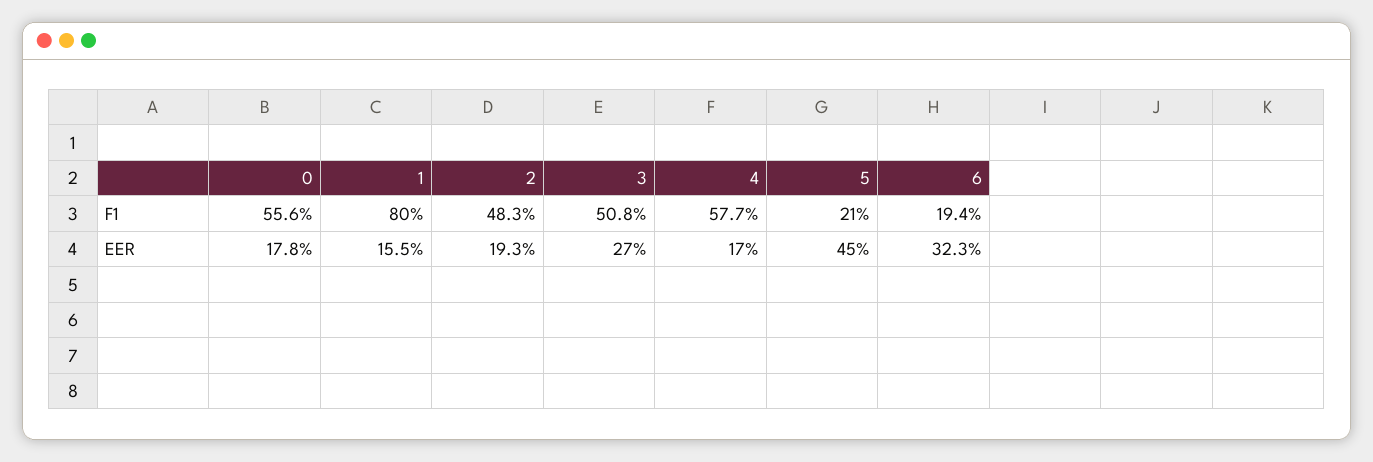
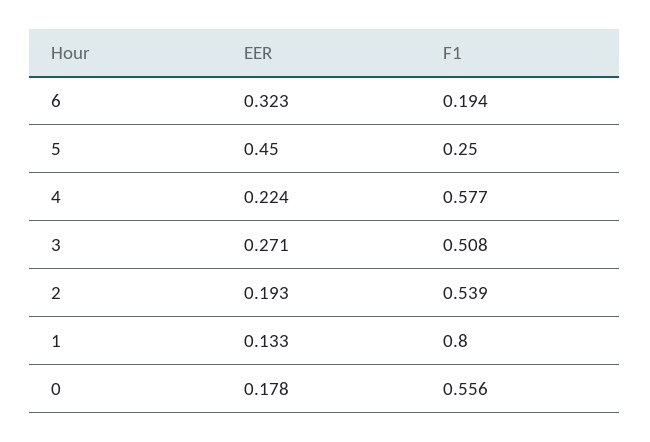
  {
    "0": {
      "F1": 0.556,
      "EER": 0.178
    },
    "1": {
      "F1": 0.8,
-     "EER": 0.155
+     "EER": 0.133
    },
    "2": {
-     "F1": 0.483,
+     "F1": 0.539,
      "EER": 0.193
    },
    "3": {
      "F1": 0.508,
-     "EER": 0.27
+     "EER": 0.271
    },
    "4": {
      "F1": 0.577,
-     "EER": 0.17
+     "EER": 0.224
    },
    "5": {
-     "F1": 0.21,
+     "F1": 0.25,
      "EER": 0.45
    },
    "6": {
      "F1": 0.194,
      "EER": 0.323
    }
  }

